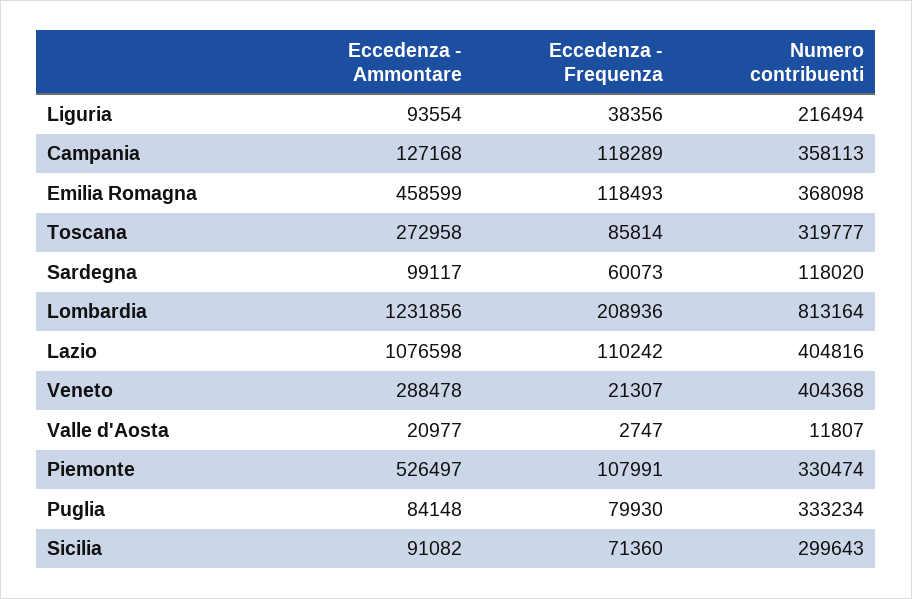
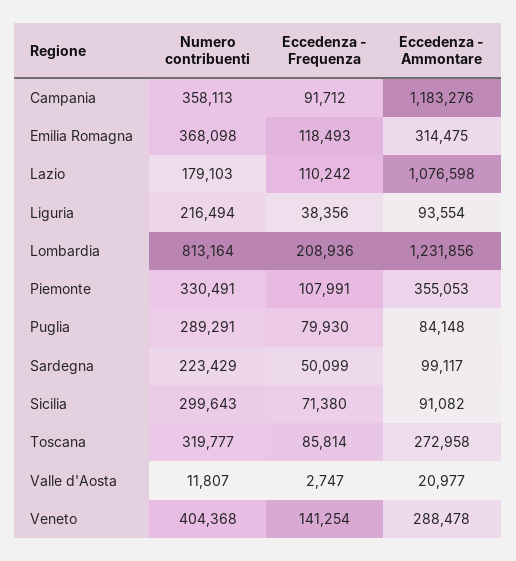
  {
    "Eccedenza - Ammontare": {
      "Liguria": 93554,
-     "Campania": 127168,
+     "Campania": 1183276,
-     "Emilia Romagna": 458599,
+     "Emilia Romagna": 314475,
      "Toscana": 272958,
      "Sardegna": 99117,
      "Lombardia": 1231856,
      "Lazio": 1076598,
      "Veneto": 288478,
      "Valle d'Aosta": 20977,
-     "Piemonte": 526497,
+     "Piemonte": 355053,
      "Puglia": 84148,
      "Sicilia": 91082
    },
    "Eccedenza - Frequenza": {
      "Liguria": 38356,
-     "Campania": 118289,
+     "Campania": 91712,
      "Emilia Romagna": 118493,
      "Toscana": 85814,
-     "Sardegna": 60073,
+     "Sardegna": 50099,
      "Lombardia": 208936,
      "Lazio": 110242,
-     "Veneto": 21307,
+     "Veneto": 141254,
      "Valle d'Aosta": 2747,
      "Piemonte": 107991,
      "Puglia": 79930,
-     "Sicilia": 71360
+     "Sicilia": 71380
    },
    "Numero contribuenti": {
      "Liguria": 216494,
      "Campania": 358113,
      "Emilia Romagna": 368098,
      "Toscana": 319777,
-     "Sardegna": 118020,
+     "Sardegna": 223429,
      "Lombardia": 813164,
-     "Lazio": 404816,
+     "Lazio": 179103,
      "Veneto": 404368,
      "Valle d'Aosta": 11807,
-     "Piemonte": 330474,
+     "Piemonte": 330491,
-     "Puglia": 333234,
+     "Puglia": 289291,
      "Sicilia": 299643
    }
  }

